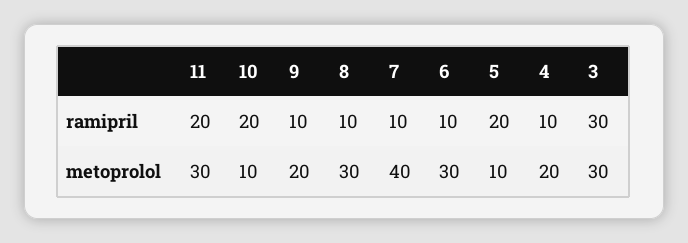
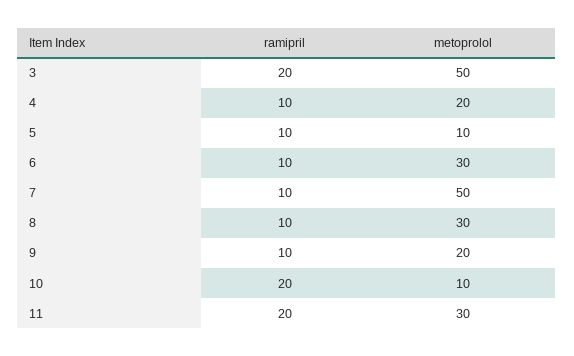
  {
    "11": {
      "ramipril": 20,
      "metoprolol": 30
    },
    "10": {
      "ramipril": 20,
      "metoprolol": 10
    },
    "9": {
      "ramipril": 10,
      "metoprolol": 20
    },
    "8": {
      "ramipril": 10,
      "metoprolol": 30
    },
    "7": {
      "ramipril": 10,
-     "metoprolol": 40
+     "metoprolol": 50
    },
    "6": {
      "ramipril": 10,
      "metoprolol": 30
    },
    "5": {
-     "ramipril": 20,
+     "ramipril": 10,
      "metoprolol": 10
    },
    "4": {
      "ramipril": 10,
      "metoprolol": 20
    },
    "3": {
-     "ramipril": 30,
+     "ramipril": 20,
-     "metoprolol": 30
+     "metoprolol": 50
    }
  }

